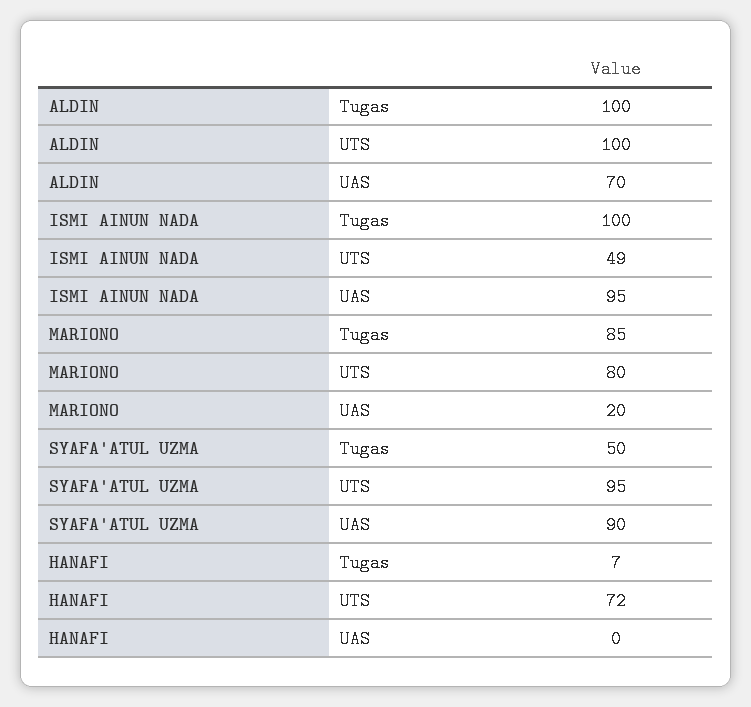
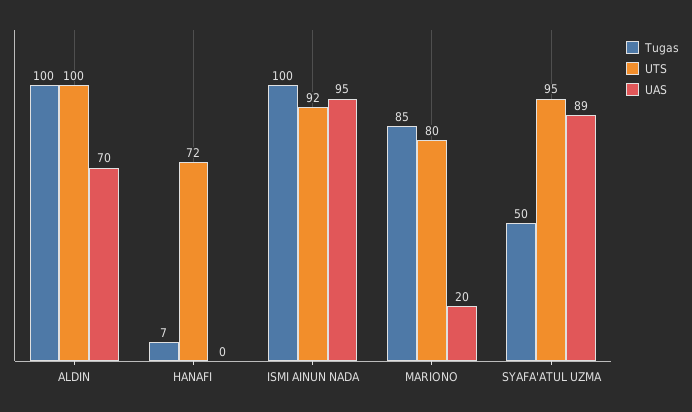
  {
    "Tugas": {
      "ALDIN": 100,
      "ISMI AINUN NADA": 100,
      "MARIONO": 85,
      "SYAFA'ATUL UZMA": 50,
      "HANAFI": 7
    },
    "UTS": {
      "ALDIN": 100,
-     "ISMI AINUN NADA": 49,
+     "ISMI AINUN NADA": 92,
      "MARIONO": 80,
      "SYAFA'ATUL UZMA": 95,
      "HANAFI": 72
    },
    "UAS": {
      "ALDIN": 70,
      "ISMI AINUN NADA": 95,
      "MARIONO": 20,
-     "SYAFA'ATUL UZMA": 90,
+     "SYAFA'ATUL UZMA": 89,
      "HANAFI": 0
    }
  }

